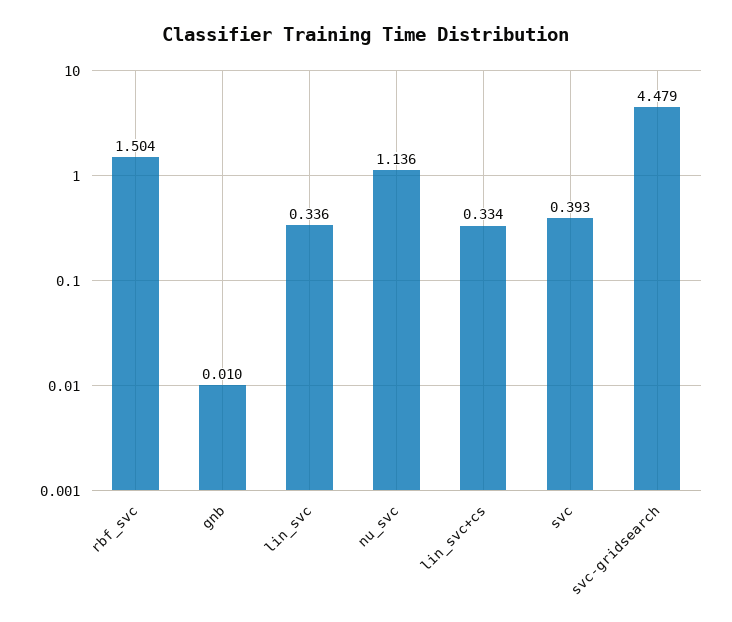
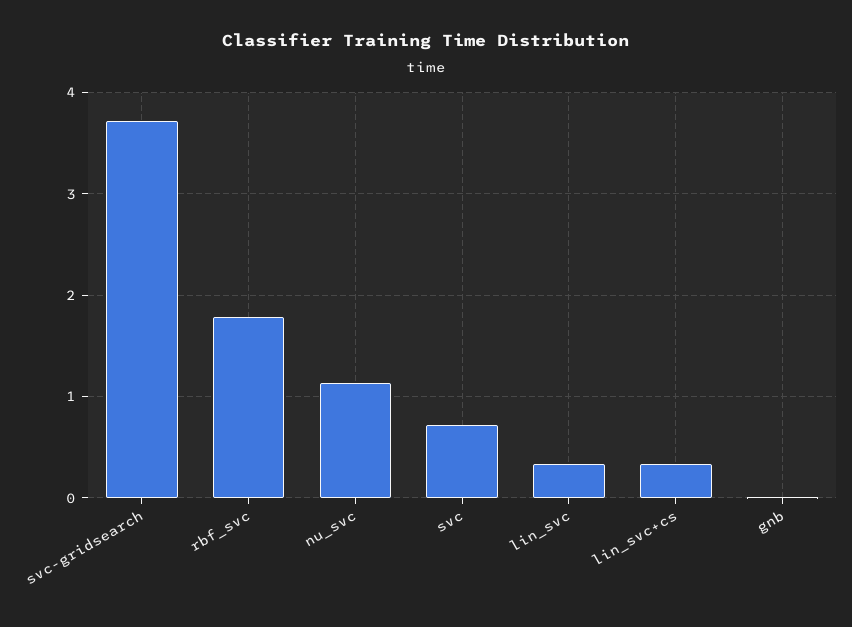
  {
-   "rbf_svc": 1.504,
+   "rbf_svc": 1.8,
    "gnb": 0.01,
    "lin_svc": 0.336,
    "nu_svc": 1.136,
    "lin_svc+cs": 0.334,
-   "svc": 0.393,
+   "svc": 0.7,
-   "svc-gridsearch": 4.479
+   "svc-gridsearch": 3.7
  }

